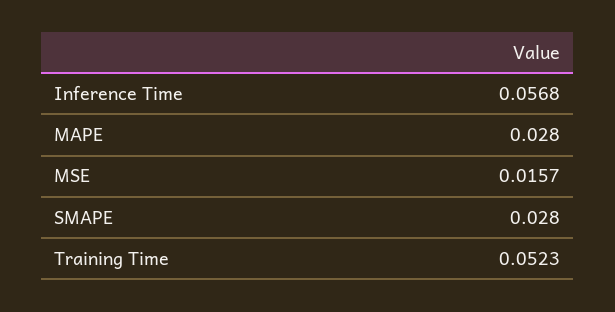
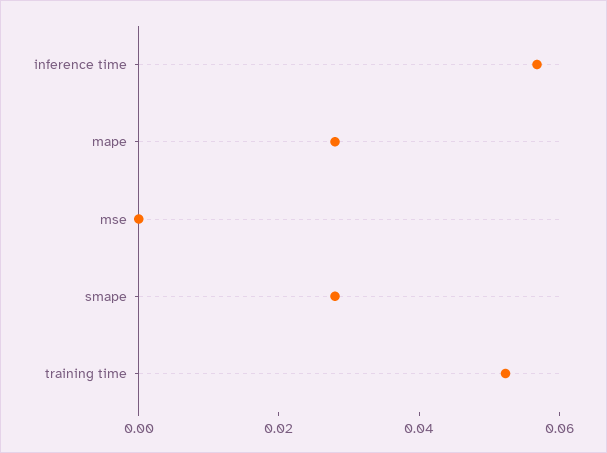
  {
    "Inference Time": 0.0568,
    "MAPE": 0.028,
-   "MSE": 0.0157,
+   "MSE": 0,
    "SMAPE": 0.028,
    "Training Time": 0.0523
  }

